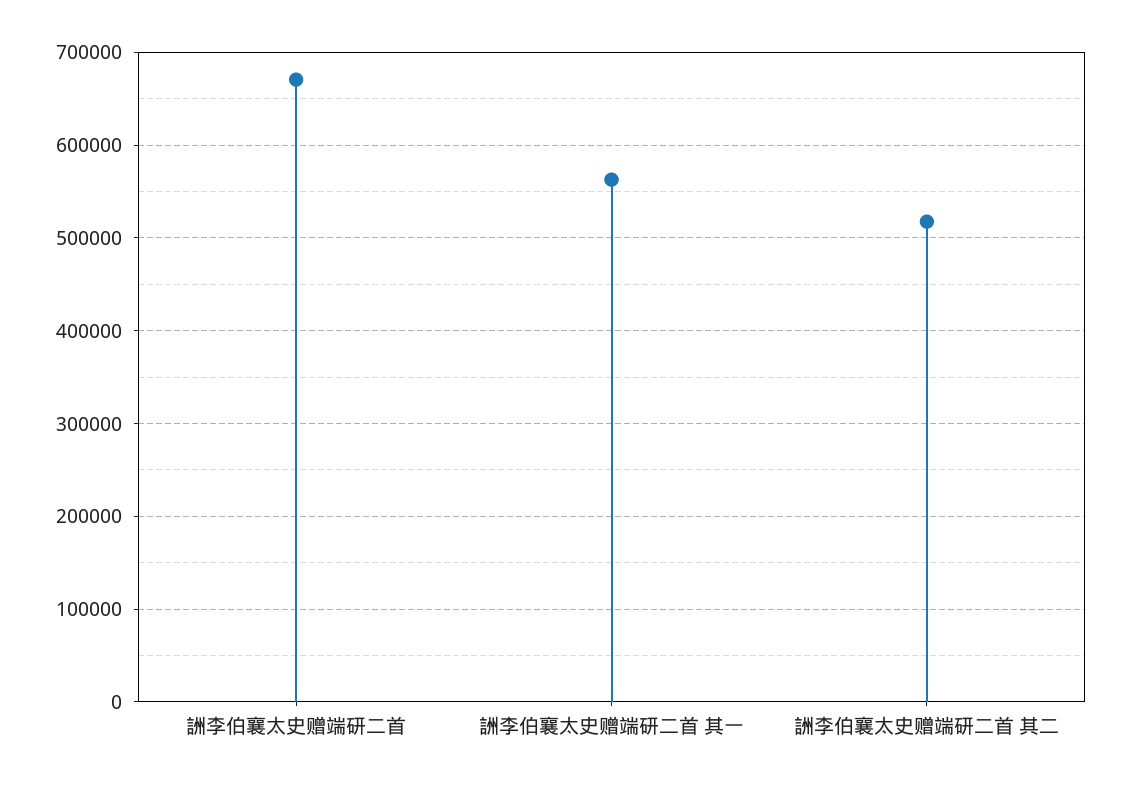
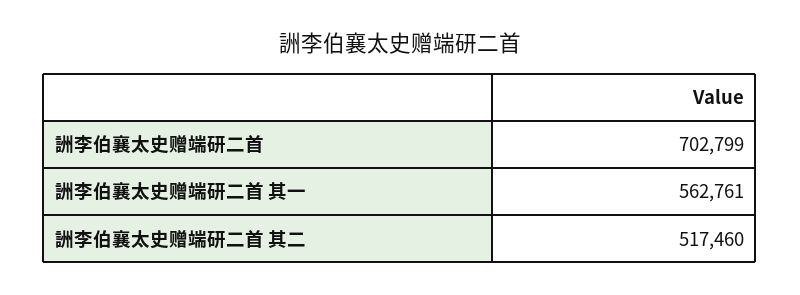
  {
-   "詶李伯襄太史赠端研二首": 670000,
+   "詶李伯襄太史赠端研二首": 702799,
    "詶李伯襄太史赠端研二首 其一": 562761,
    "詶李伯襄太史赠端研二首 其二": 517460
  }

